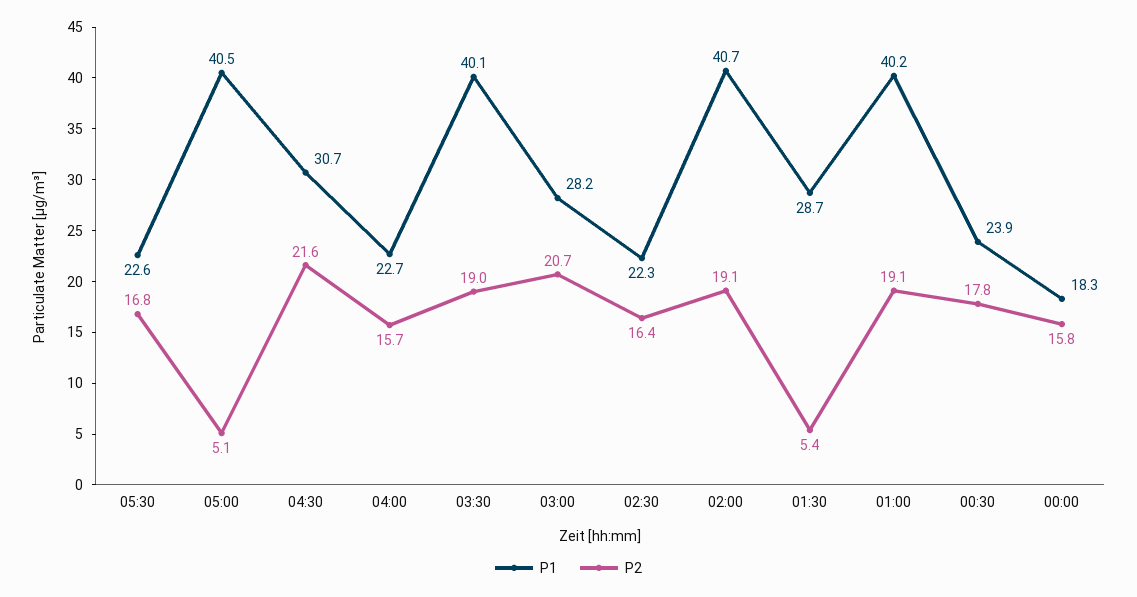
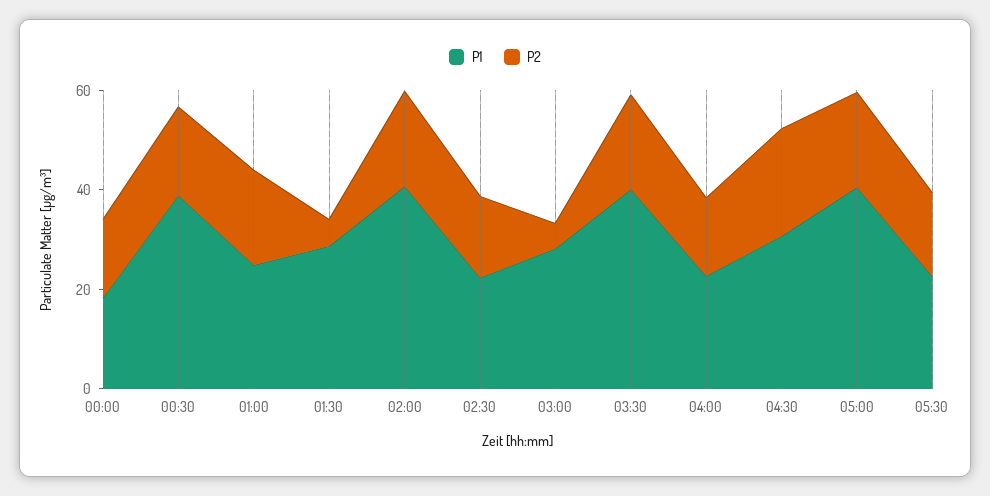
  {
    "P1": {
      "05:30": 22.6,
      "05:00": 40.5,
      "04:30": 30.7,
      "04:00": 22.7,
      "03:30": 40.1,
      "03:00": 28.2,
      "02:30": 22.3,
      "02:00": 40.7,
      "01:30": 28.7,
-     "01:00": 40.2,
+     "01:00": 25,
-     "00:30": 23.9,
+     "00:30": 40,
      "00:00": 18.3
    },
    "P2": {
      "05:30": 16.8,
-     "05:00": 5.1,
+     "05:00": 20,
      "04:30": 21.6,
      "04:00": 15.7,
      "03:30": 19,
-     "03:00": 20.7,
+     "03:00": 5,
      "02:30": 16.4,
      "02:00": 19.1,
      "01:30": 5.4,
      "01:00": 19.1,
      "00:30": 17.8,
      "00:00": 15.8
    }
  }

